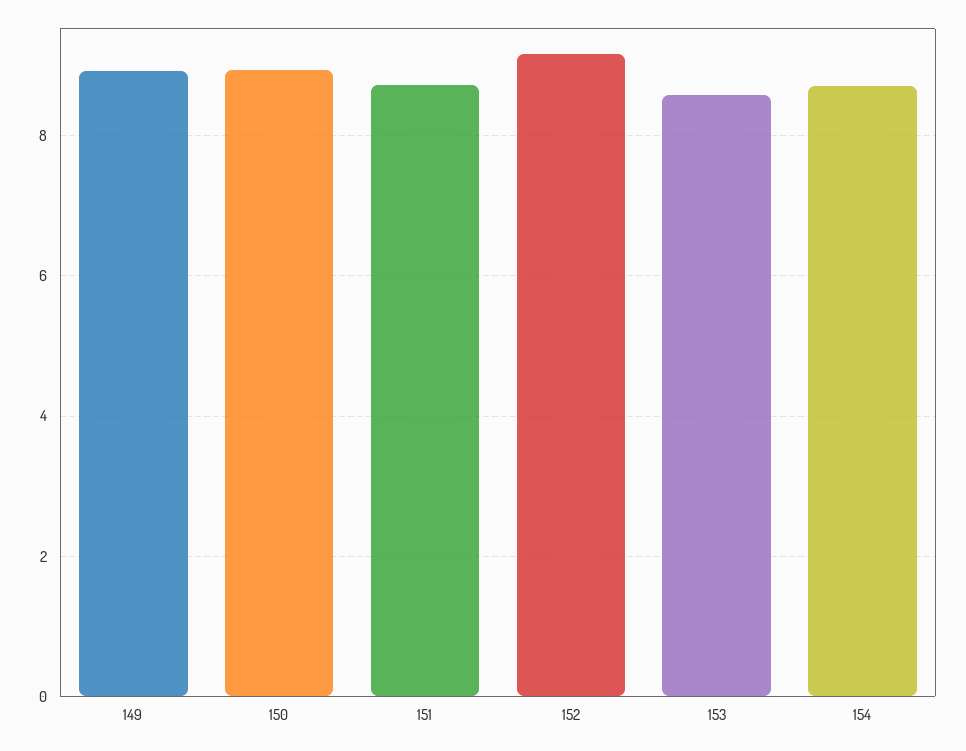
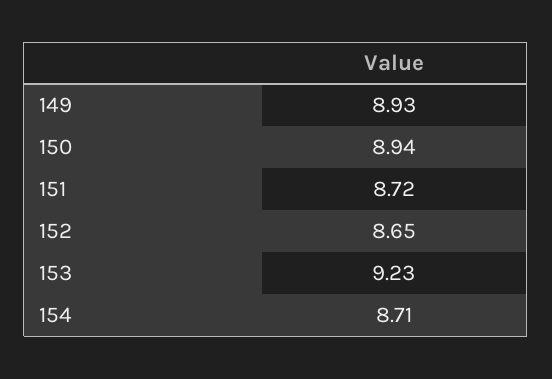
  {
    "149": 8.93,
    "150": 8.94,
    "151": 8.72,
-   "152": 9.2,
+   "152": 8.65,
-   "153": 8.6,
+   "153": 9.23,
    "154": 8.71
  }

